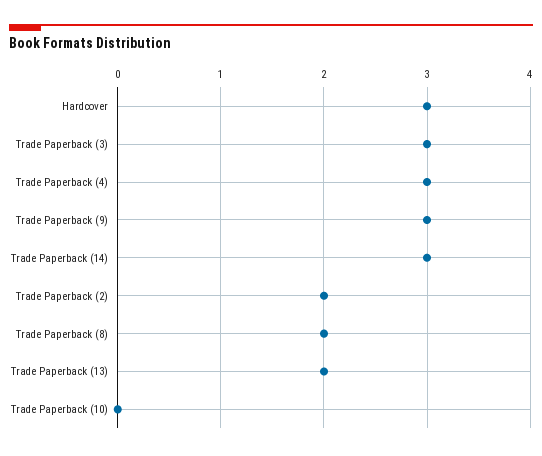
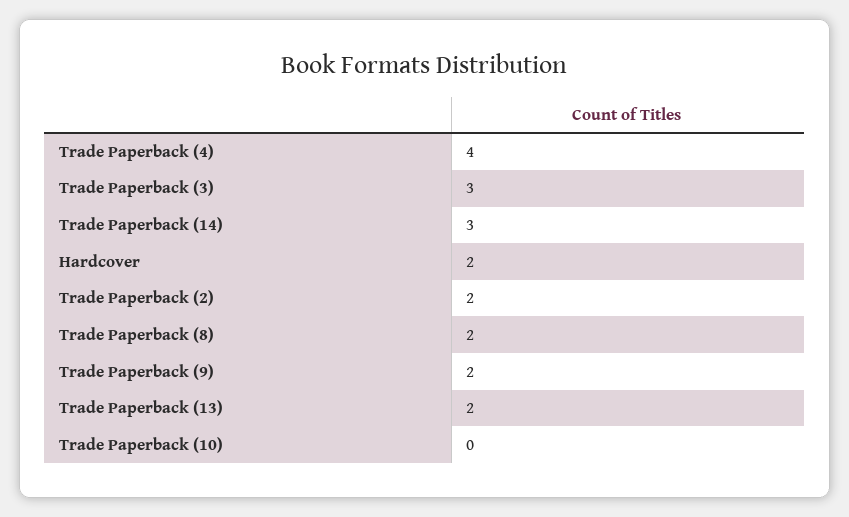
  {
-   "Hardcover": 3,
+   "Hardcover": 2,
    "Trade Paperback (3)": 3,
-   "Trade Paperback (4)": 3,
+   "Trade Paperback (4)": 4,
-   "Trade Paperback (9)": 3,
+   "Trade Paperback (9)": 2,
    "Trade Paperback (14)": 3,
    "Trade Paperback (2)": 2,
    "Trade Paperback (8)": 2,
    "Trade Paperback (13)": 2,
    "Trade Paperback (10)": 0
  }

